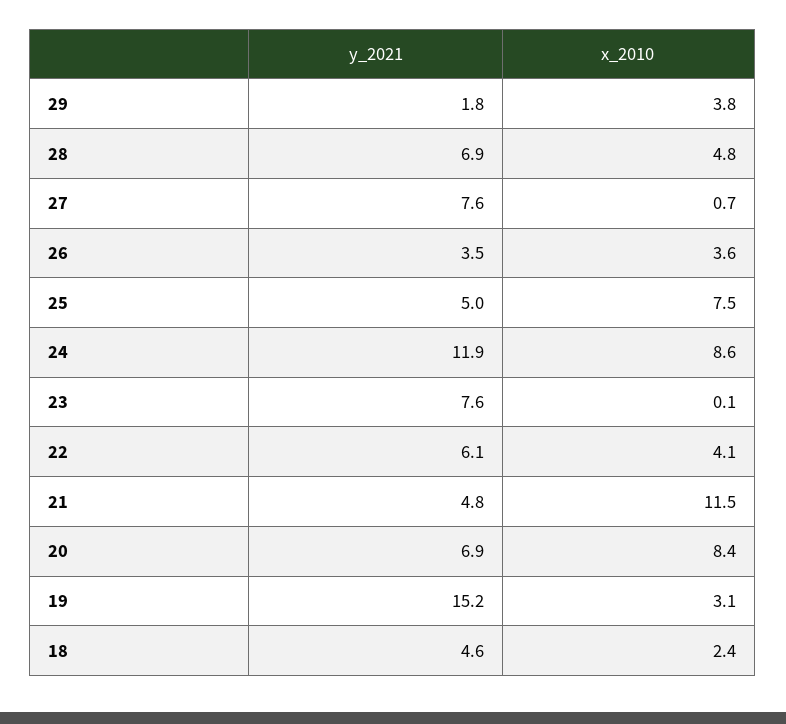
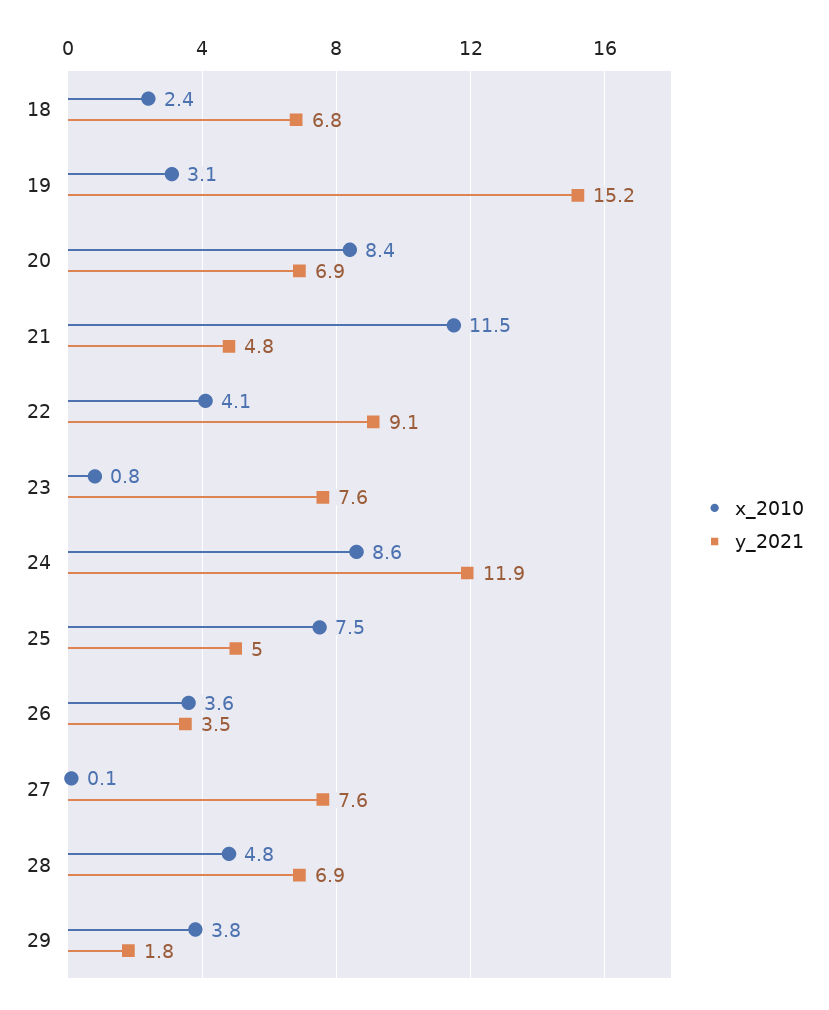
  {
    "y_2021": {
      "29": 1.8,
      "28": 6.9,
      "27": 7.6,
      "26": 3.5,
      "25": 5,
      "24": 11.9,
      "23": 7.6,
-     "22": 6.1,
+     "22": 9.1,
      "21": 4.8,
      "20": 6.9,
      "19": 15.2,
-     "18": 4.6
+     "18": 6.8
    },
    "x_2010": {
      "29": 3.8,
      "28": 4.8,
-     "27": 0.7,
+     "27": 0.1,
      "26": 3.6,
      "25": 7.5,
      "24": 8.6,
-     "23": 0.1,
+     "23": 0.8,
      "22": 4.1,
      "21": 11.5,
      "20": 8.4,
      "19": 3.1,
      "18": 2.4
    }
  }

